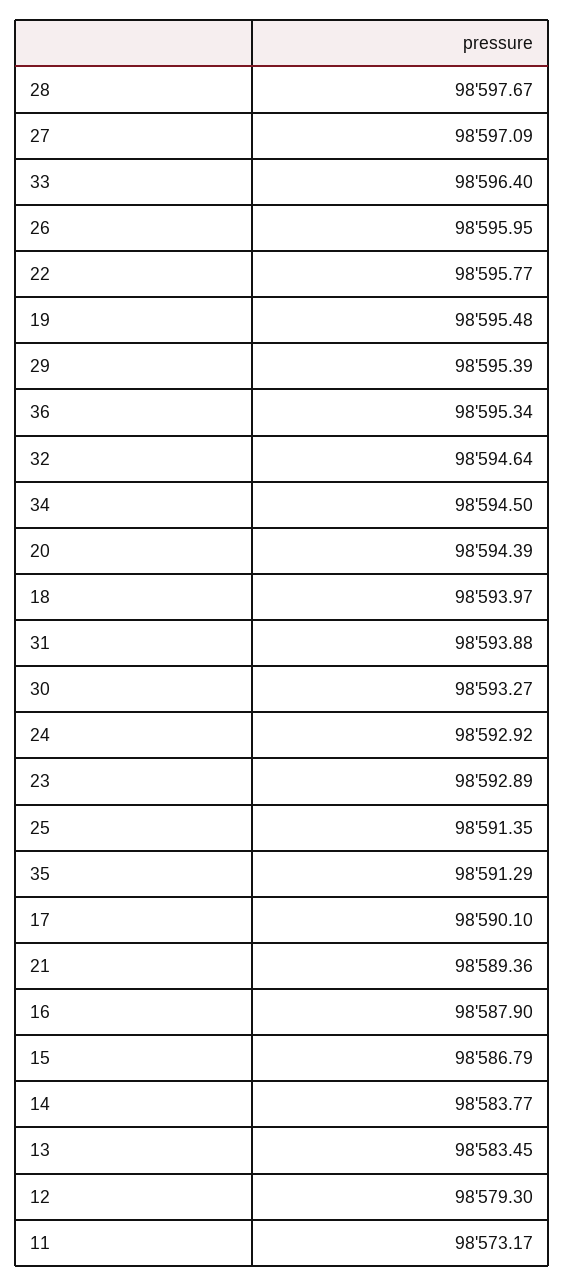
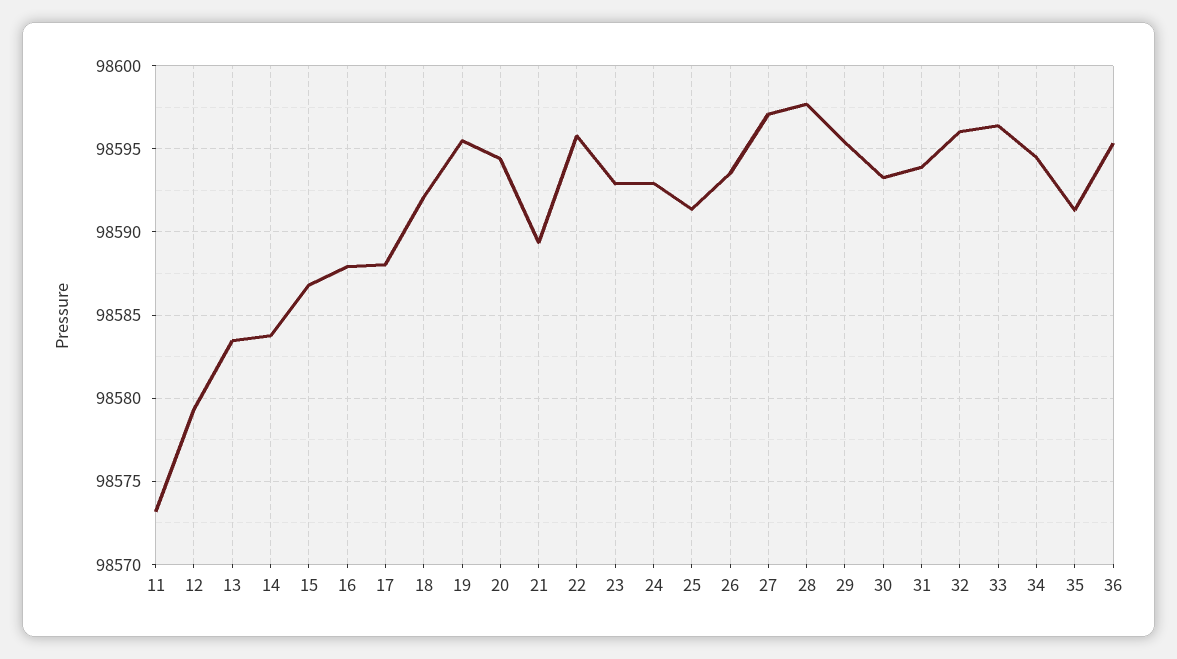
  {
    "28": 98597.67,
    "27": 98597.09,
    "33": 98596.4,
-   "26": 98595.95,
+   "26": 98593.5,
    "22": 98595.77,
    "19": 98595.48,
    "29": 98595.39,
    "36": 98595.34,
-   "32": 98594.64,
+   "32": 98596,
    "34": 98594.5,
    "20": 98594.39,
-   "18": 98593.97,
+   "18": 98592,
    "31": 98593.88,
    "30": 98593.27,
    "24": 98592.92,
    "23": 98592.89,
    "25": 98591.35,
    "35": 98591.29,
-   "17": 98590.1,
+   "17": 98588,
    "21": 98589.36,
    "16": 98587.9,
    "15": 98586.79,
    "14": 98583.77,
    "13": 98583.45,
    "12": 98579.3,
    "11": 98573.17
  }

